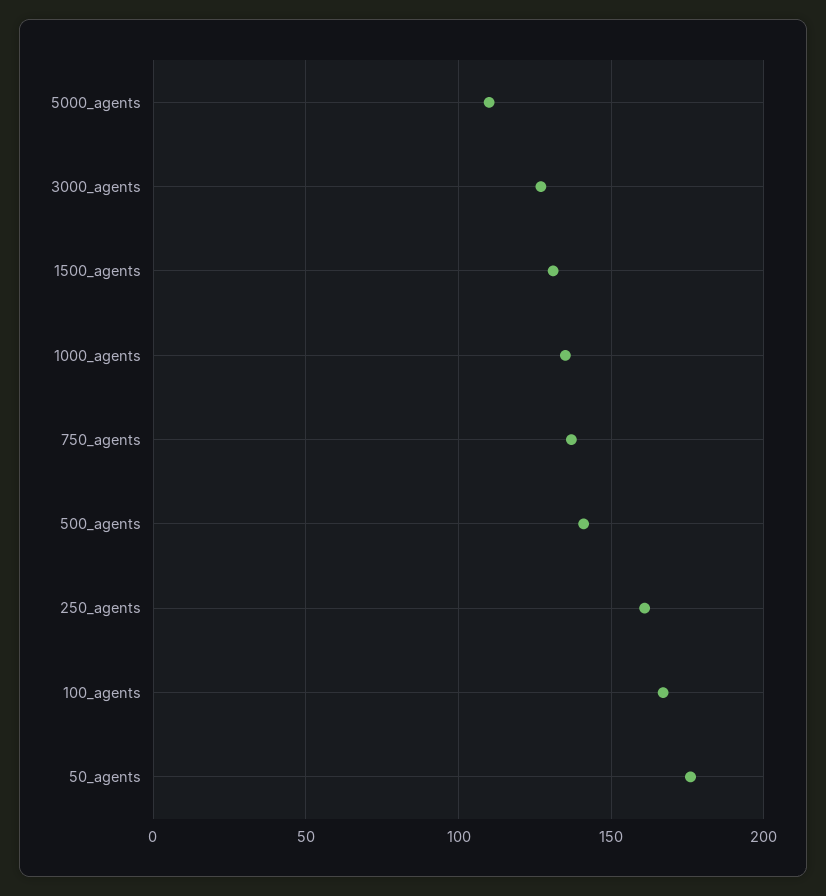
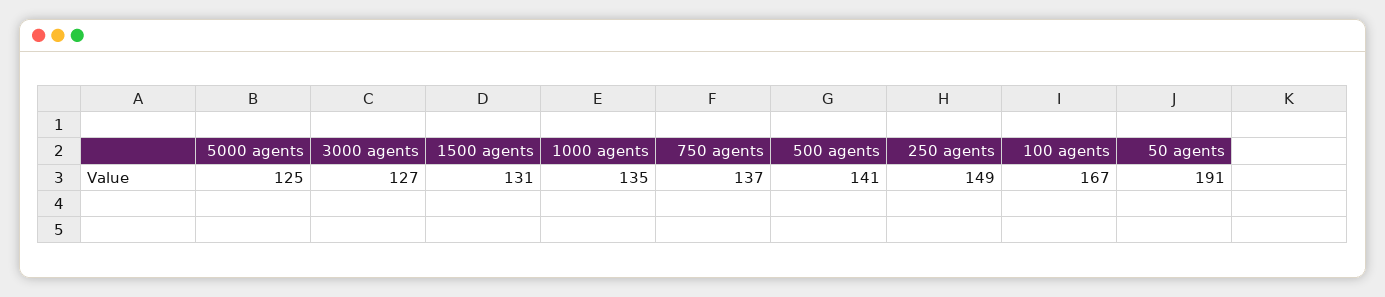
  {
-   "5000_agents": 110,
+   "5000_agents": 125,
    "3000_agents": 127,
    "1500_agents": 131,
    "1000_agents": 135,
    "750_agents": 137,
    "500_agents": 141,
-   "250_agents": 160,
+   "250_agents": 149,
    "100_agents": 167,
-   "50_agents": 175
+   "50_agents": 191
  }

